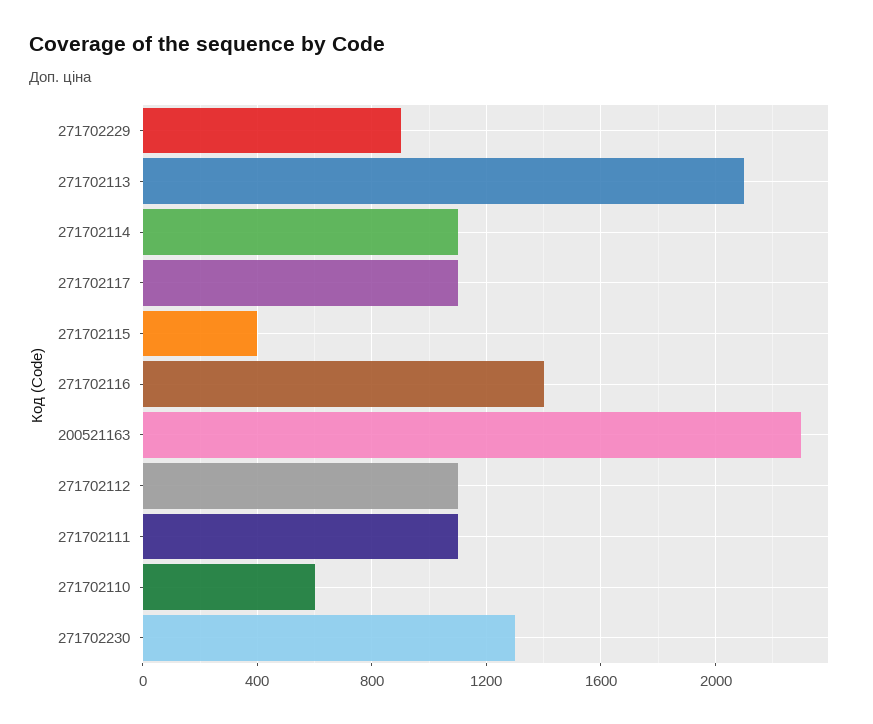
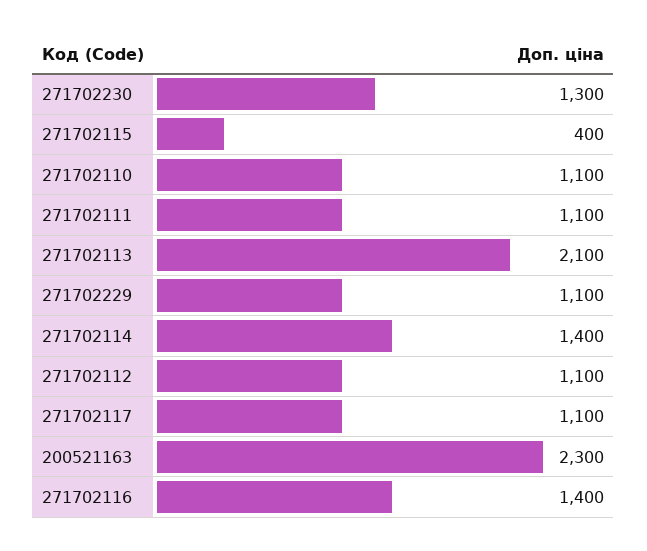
  {
-   "271702229": 900,
+   "271702229": 1100,
    "271702113": 2100,
-   "271702114": 1100,
+   "271702114": 1400,
    "271702117": 1100,
    "271702115": 400,
    "271702116": 1400,
    "200521163": 2300,
    "271702112": 1100,
    "271702111": 1100,
-   "271702110": 600,
+   "271702110": 1100,
    "271702230": 1300
  }

